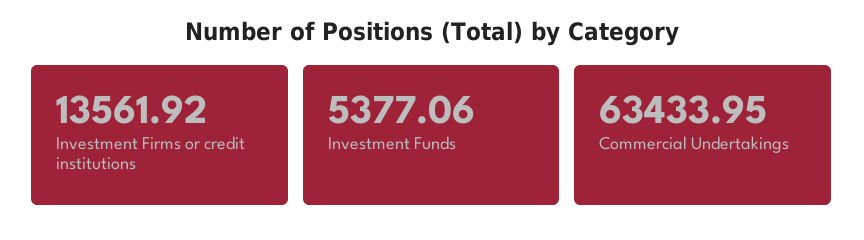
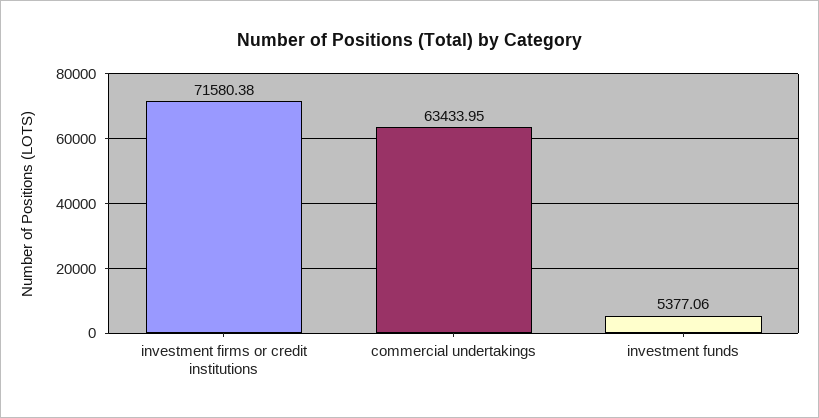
  {
-   "Investment Firms or credit institutions": 13561.92,
+   "Investment Firms or credit institutions": 71580.38,
    "Investment Funds": 5377.06,
    "Commercial Undertakings": 63433.95
  }

